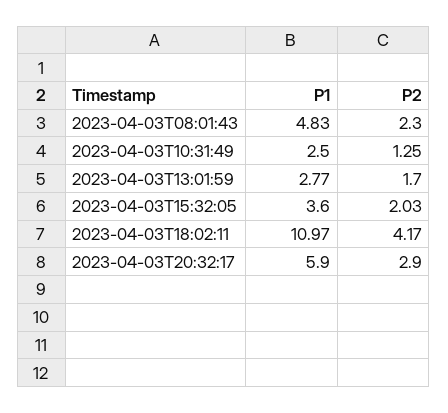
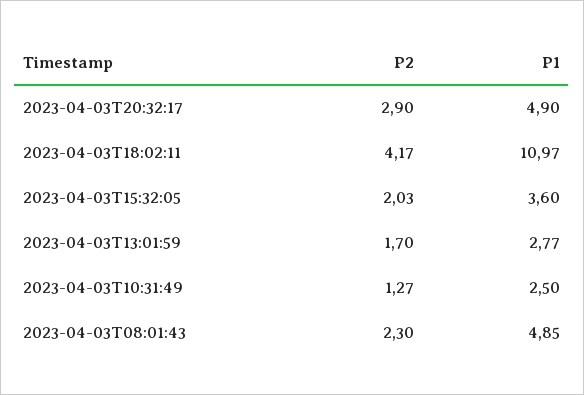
  {
    "P1": {
-     "2023-04-03T08:01:43": 4.83,
+     "2023-04-03T08:01:43": 4.85,
      "2023-04-03T10:31:49": 2.5,
      "2023-04-03T13:01:59": 2.77,
      "2023-04-03T15:32:05": 3.6,
      "2023-04-03T18:02:11": 10.97,
-     "2023-04-03T20:32:17": 5.9
+     "2023-04-03T20:32:17": 4.9
    },
    "P2": {
      "2023-04-03T08:01:43": 2.3,
-     "2023-04-03T10:31:49": 1.25,
+     "2023-04-03T10:31:49": 1.27,
      "2023-04-03T13:01:59": 1.7,
      "2023-04-03T15:32:05": 2.03,
      "2023-04-03T18:02:11": 4.17,
      "2023-04-03T20:32:17": 2.9
    }
  }

